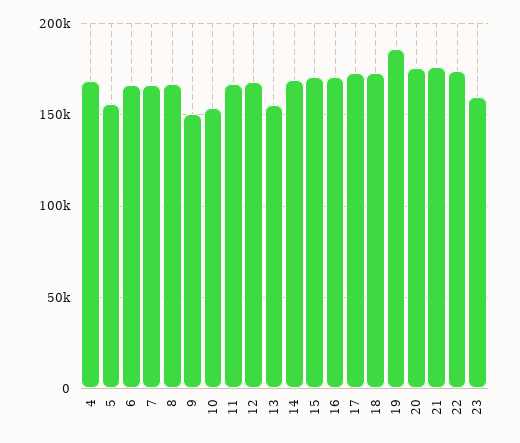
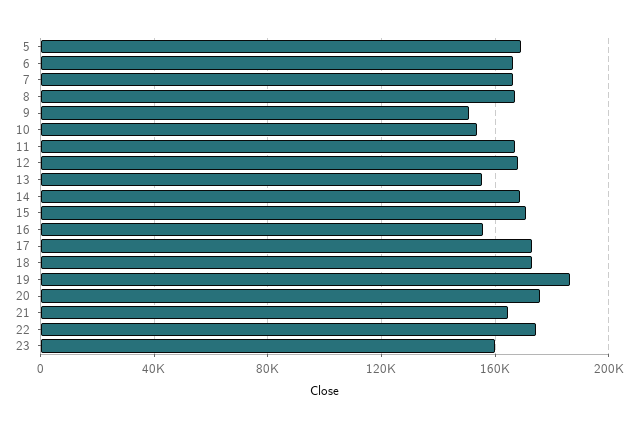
  {
-   "4": 170000,
-   "5": 155000,
+   "5": 170000,
    "6": 165000,
    "7": 165000,
    "8": 165000,
    "9": 150000,
    "10": 155000,
    "11": 165000,
    "12": 170000,
    "13": 155000,
    "14": 170000,
    "15": 170000,
-   "16": 170000,
+   "16": 155000,
    "17": 175000,
    "18": 175000,
    "19": 185000,
    "20": 175000,
-   "21": 175000,
+   "21": 165000,
    "22": 175000,
    "23": 160000
  }

